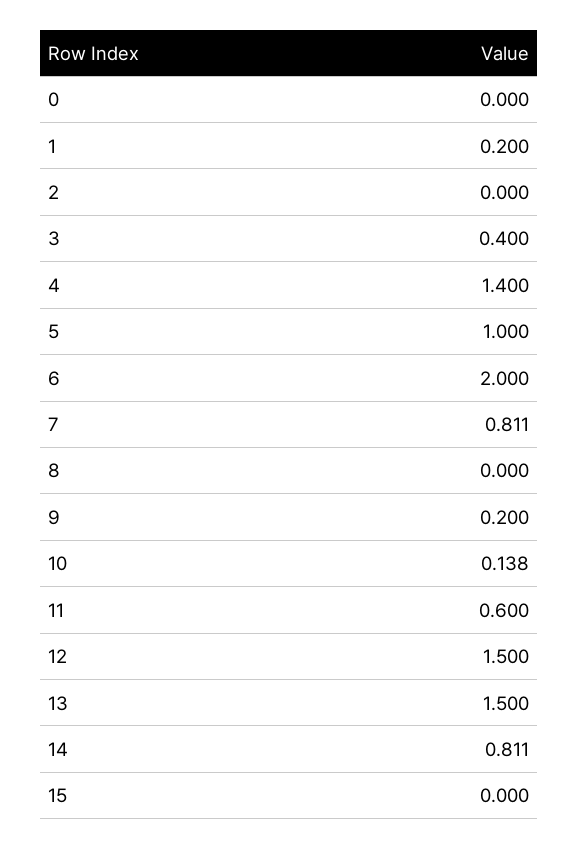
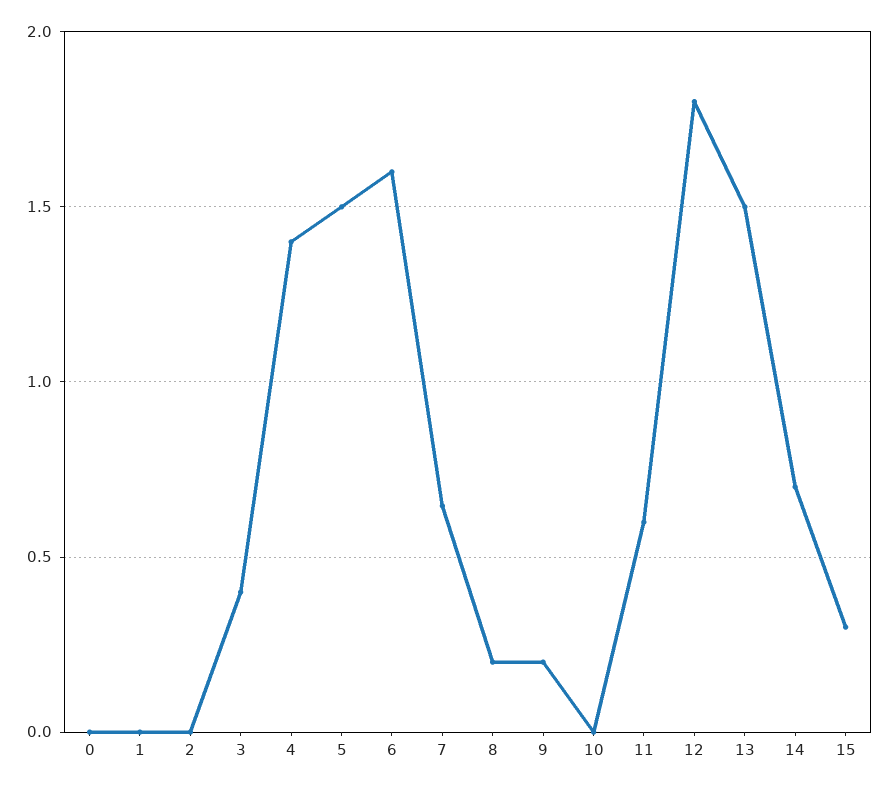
  {
    "0": 0,
-   "1": 0.2,
+   "1": 0,
    "2": 0,
    "3": 0.4,
    "4": 1.4,
-   "5": 1,
+   "5": 1.5,
-   "6": 2,
+   "6": 1.6,
-   "7": 0.811,
+   "7": 0.65,
-   "8": 0,
+   "8": 0.2,
    "9": 0.2,
-   "10": 0.138,
+   "10": 0,
    "11": 0.6,
-   "12": 1.5,
+   "12": 1.8,
    "13": 1.5,
-   "14": 0.811,
+   "14": 0.7,
-   "15": 0
+   "15": 0.3
  }

